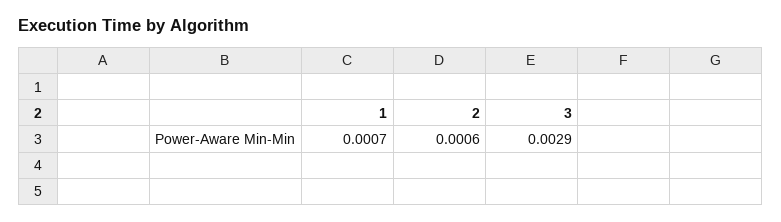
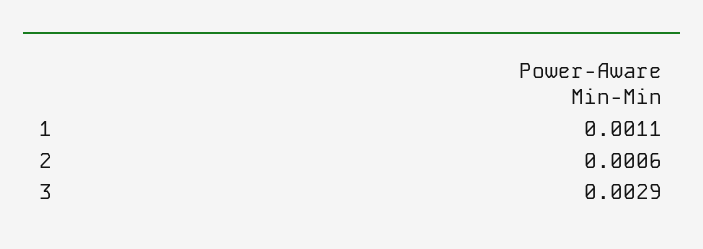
  {
-   "1": 0.0007,
+   "1": 0.0011,
    "2": 0.0006,
    "3": 0.0029
  }

